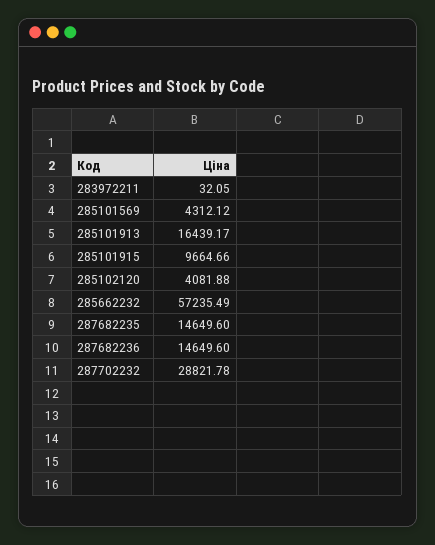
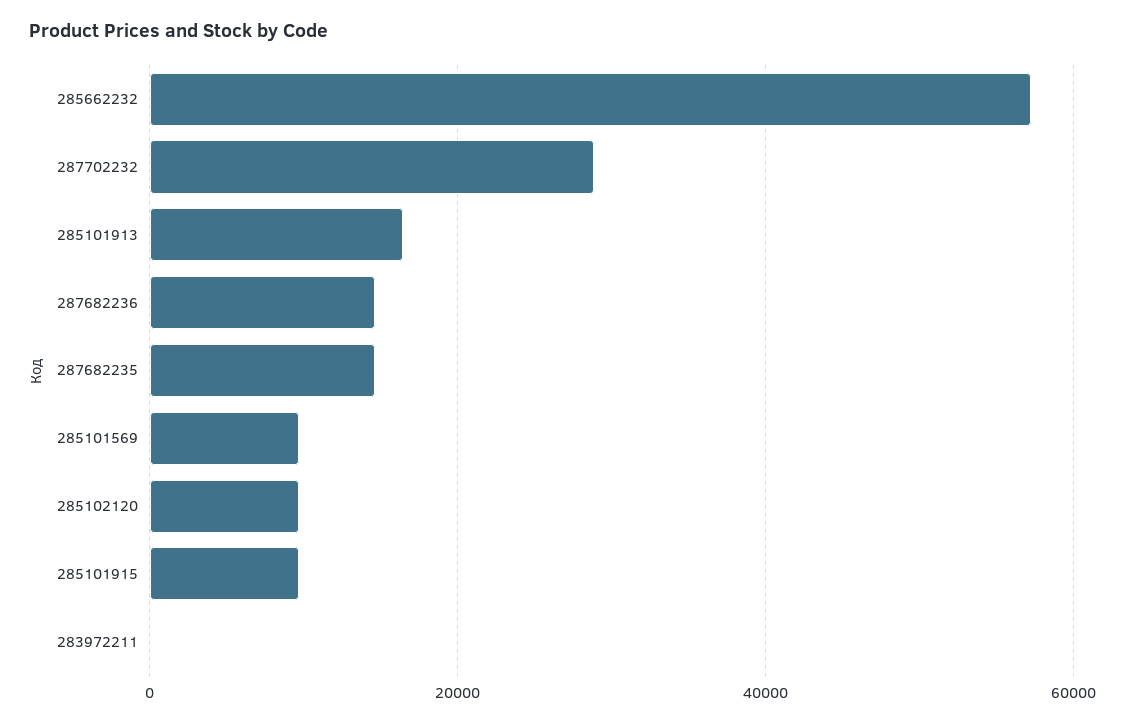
  {
    "283972211": 32.05,
-   "285101569": 4312.12,
+   "285101569": 10000,
    "285101913": 16439.17,
    "285101915": 9664.66,
-   "285102120": 4081.88,
+   "285102120": 10000,
    "285662232": 57235.49,
    "287682235": 14649.6,
    "287682236": 14649.6,
    "287702232": 28821.78
  }

